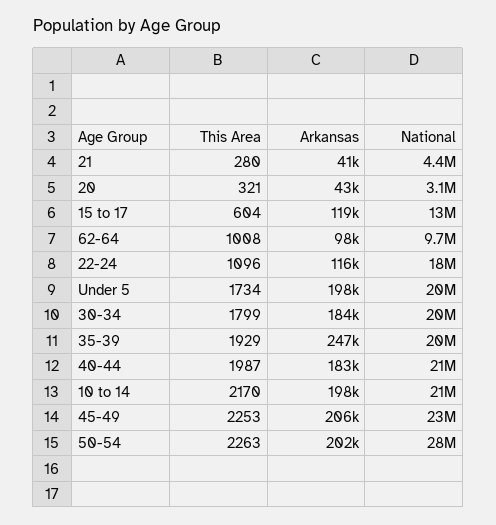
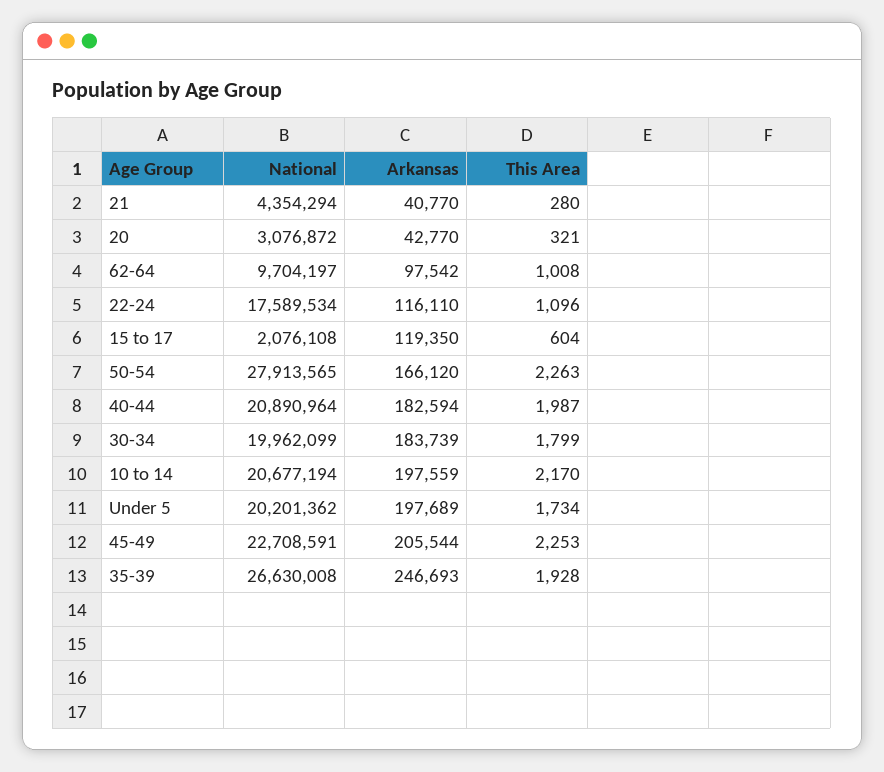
  {
    "This Area": {
      "21": 280,
      "20": 321,
      "15 to 17": 604,
      "62-64": 1008,
      "22-24": 1096,
      "Under 5": 1734,
      "30-34": 1799,
-     "35-39": 1929,
+     "35-39": 1928,
      "40-44": 1987,
      "10 to 14": 2170,
      "45-49": 2253,
      "50-54": 2263
    },
    "Arkansas": {
      "21": 40770,
      "20": 42770,
      "15 to 17": 119350,
      "62-64": 97542,
      "22-24": 116110,
      "Under 5": 197689,
      "30-34": 183739,
      "35-39": 246693,
      "40-44": 182594,
      "10 to 14": 197559,
      "45-49": 205544,
-     "50-54": 202000
+     "50-54": 166120
    },
    "National": {
      "21": 4354294,
      "20": 3076872,
-     "15 to 17": 13000000,
+     "15 to 17": 2076108,
      "62-64": 9704197,
      "22-24": 17589534,
      "Under 5": 20201362,
      "30-34": 19962099,
-     "35-39": 20000000,
+     "35-39": 26630008,
      "40-44": 20890964,
      "10 to 14": 20677194,
      "45-49": 22708591,
      "50-54": 27913565
    }
  }

